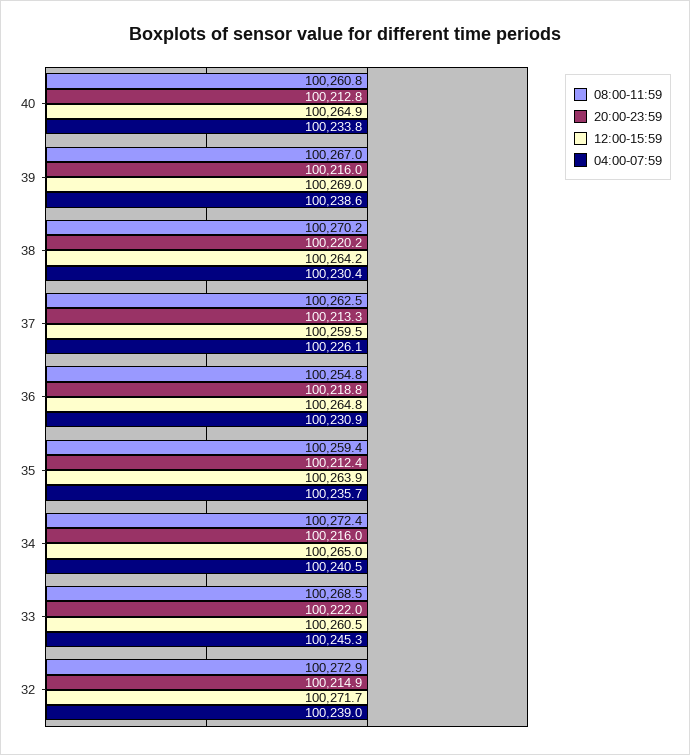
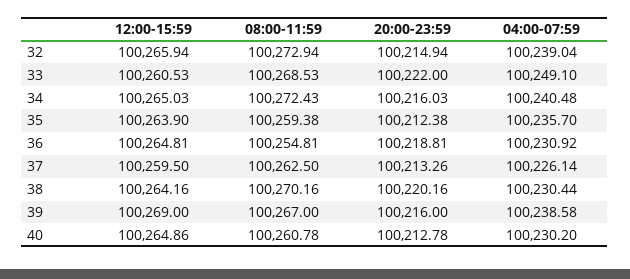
  {
    "08:00-11:59": {
      "40": 100260.78,
      "39": 100267,
      "38": 100270.16,
      "37": 100262.5,
      "36": 100254.81,
      "35": 100259.38,
      "34": 100272.43,
      "33": 100268.53,
      "32": 100272.94
    },
    "20:00-23:59": {
      "40": 100212.78,
      "39": 100216,
      "38": 100220.16,
      "37": 100213.26,
      "36": 100218.81,
      "35": 100212.38,
      "34": 100216.03,
      "33": 100222,
      "32": 100214.94
    },
    "12:00-15:59": {
      "40": 100264.86,
      "39": 100269,
      "38": 100264.16,
      "37": 100259.5,
      "36": 100264.81,
      "35": 100263.9,
      "34": 100265.03,
      "33": 100260.53,
-     "32": 100271.7
+     "32": 100265.94
    },
    "04:00-07:59": {
-     "40": 100233.8,
+     "40": 100230.2,
      "39": 100238.58,
      "38": 100230.44,
      "37": 100226.14,
      "36": 100230.92,
      "35": 100235.7,
      "34": 100240.48,
-     "33": 100245.3,
+     "33": 100249.1,
      "32": 100239.04
    }
  }

